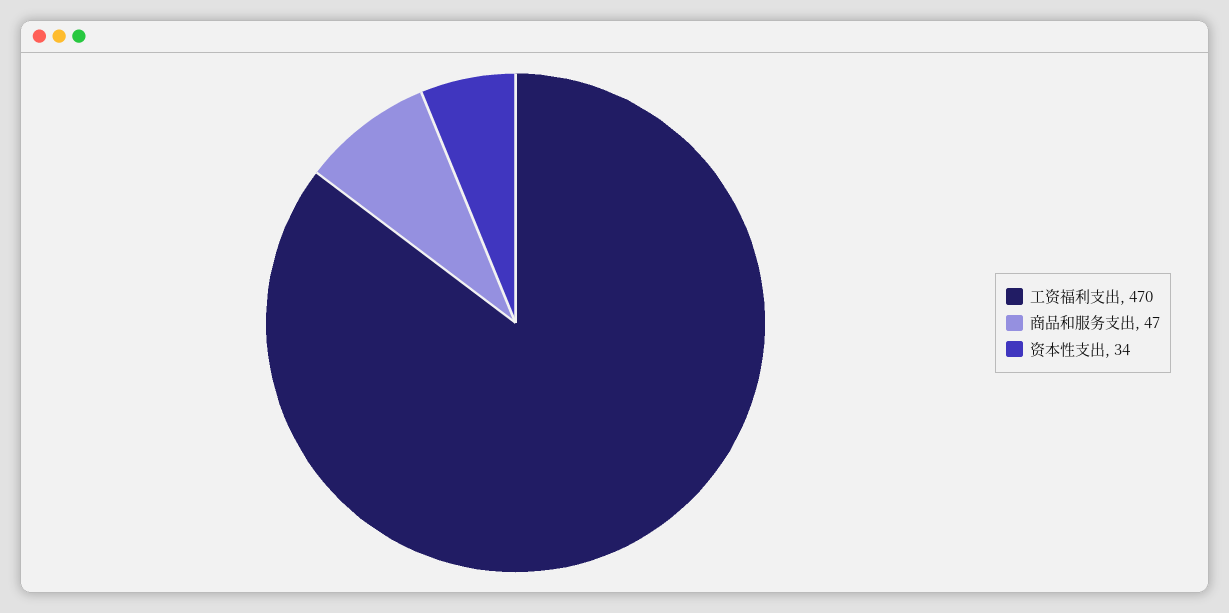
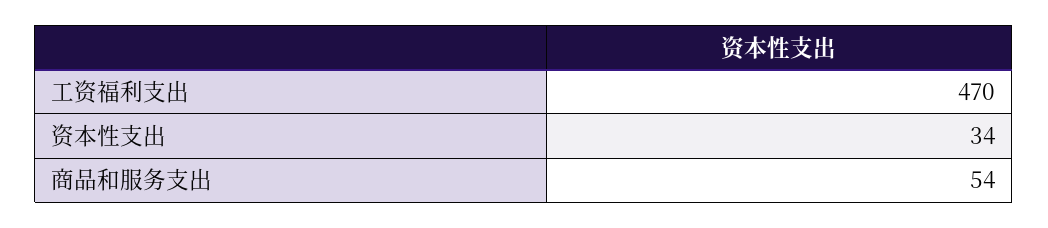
  {
    "工资福利支出": 470,
-   "商品和服务支出": 47,
+   "商品和服务支出": 54,
    "资本性支出": 34
  }

